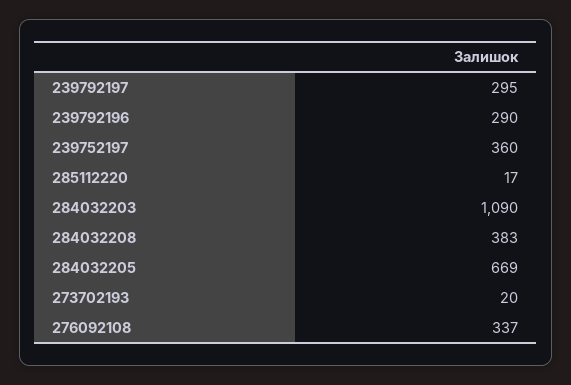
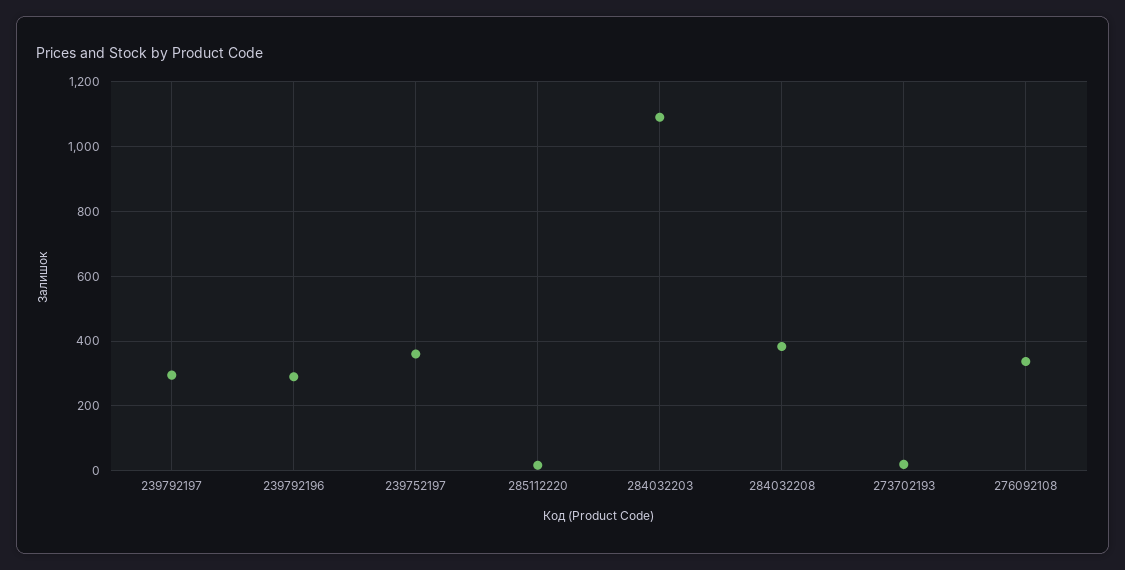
  {
    "239792197": 295,
    "239792196": 290,
    "239752197": 360,
    "285112220": 17,
    "284032203": 1090,
    "284032208": 383,
-   "284032205": 669,
    "273702193": 20,
    "276092108": 337
  }

